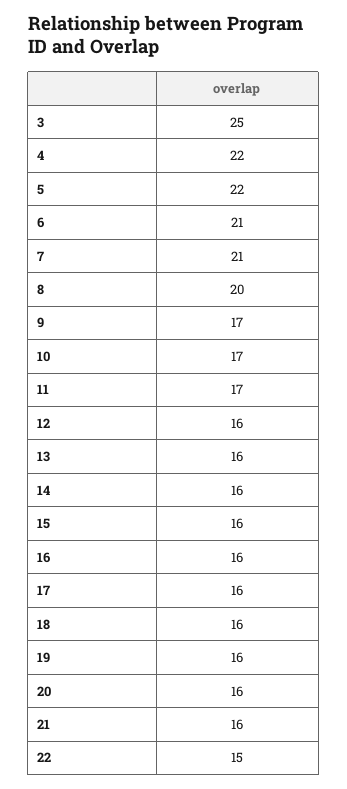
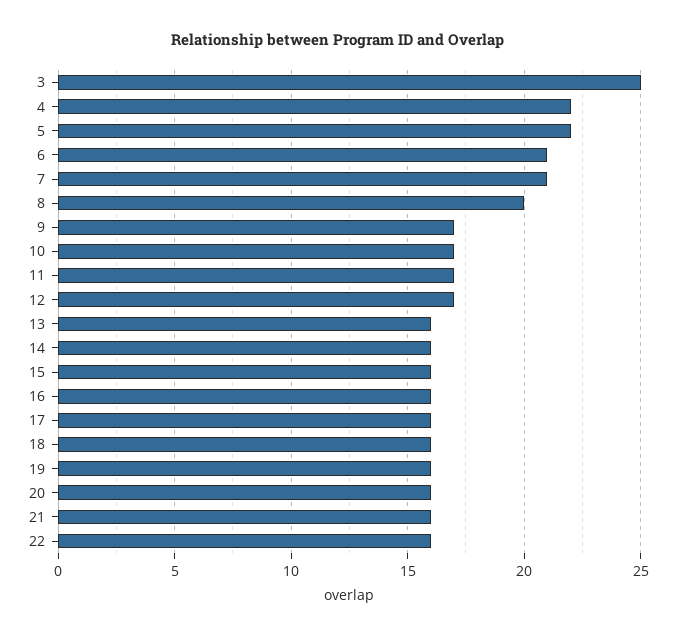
  {
    "3": 25,
    "4": 22,
    "5": 22,
    "6": 21,
    "7": 21,
    "8": 20,
    "9": 17,
    "10": 17,
    "11": 17,
-   "12": 16,
+   "12": 17,
    "13": 16,
    "14": 16,
    "15": 16,
    "16": 16,
    "17": 16,
    "18": 16,
    "19": 16,
    "20": 16,
    "21": 16,
-   "22": 15
+   "22": 16
  }

